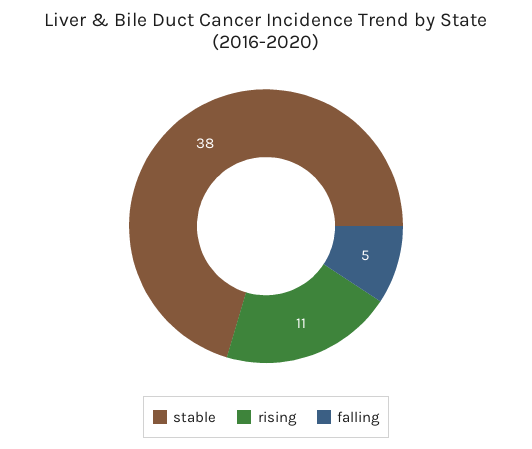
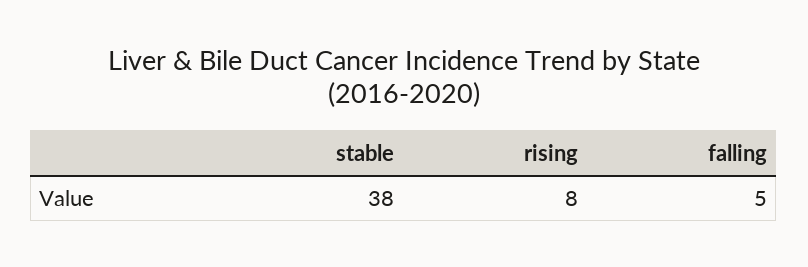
  {
    "stable": 38,
-   "rising": 11,
+   "rising": 8,
    "falling": 5
  }

